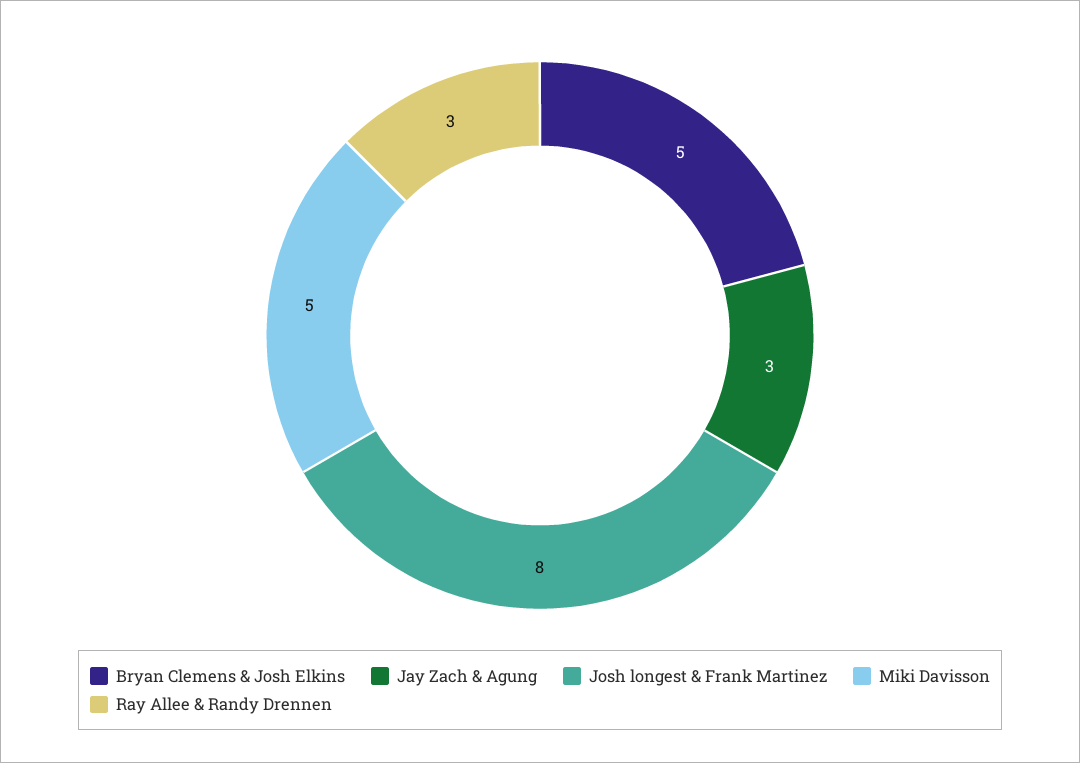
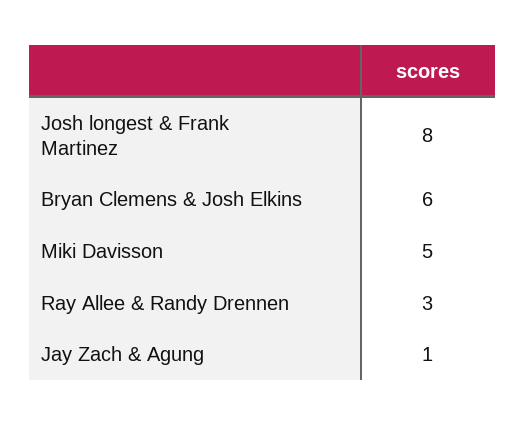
  {
-   "Bryan Clemens & Josh Elkins": 5,
+   "Bryan Clemens & Josh Elkins": 6,
-   "Jay Zach & Agung": 3,
+   "Jay Zach & Agung": 1,
    "Josh longest & Frank Martinez": 8,
    "Miki Davisson": 5,
    "Ray Allee & Randy Drennen": 3
  }

